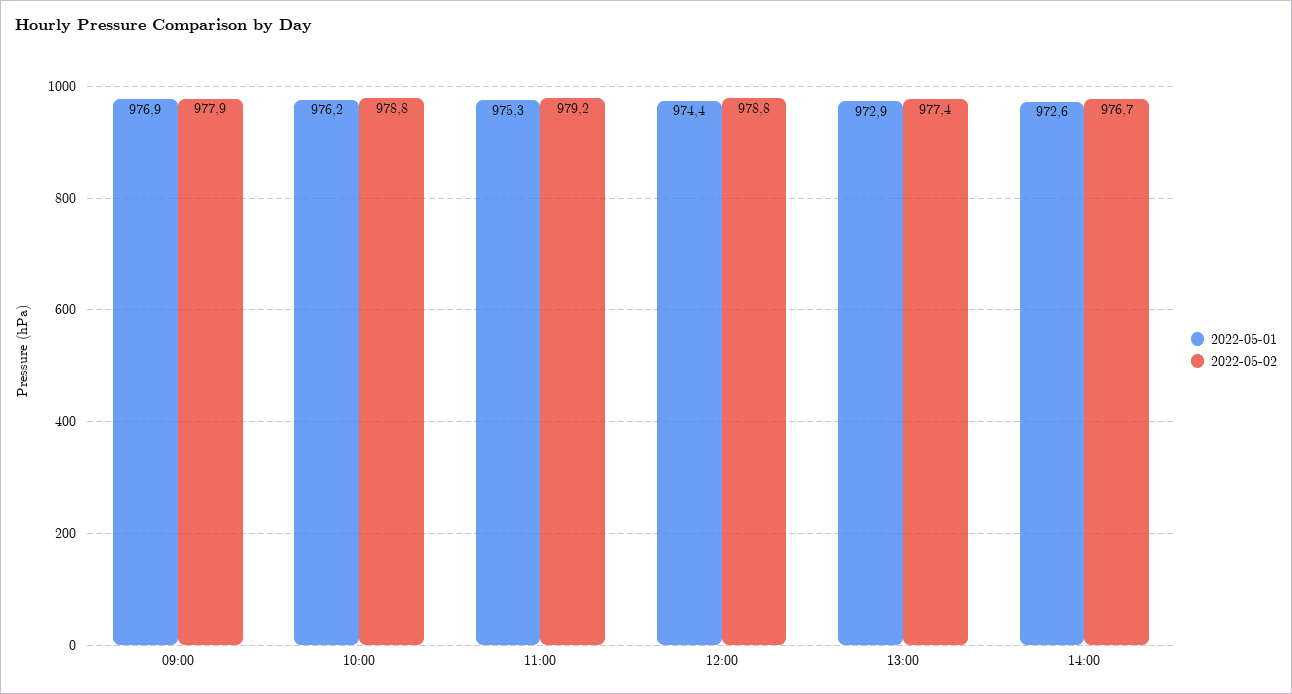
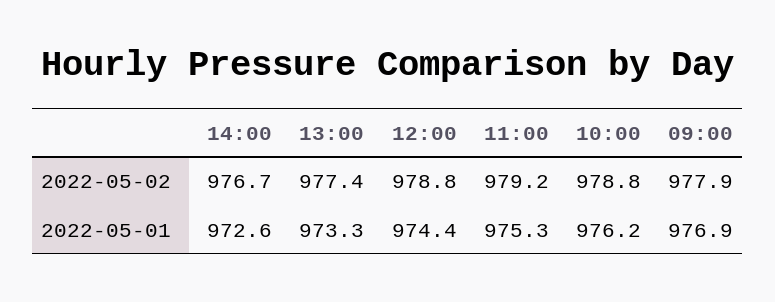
  {
    "2022-05-01": {
      "09:00": 976.9,
      "10:00": 976.2,
      "11:00": 975.3,
      "12:00": 974.4,
-     "13:00": 972.9,
+     "13:00": 973.3,
      "14:00": 972.6
    },
    "2022-05-02": {
      "09:00": 977.9,
      "10:00": 978.8,
      "11:00": 979.2,
      "12:00": 978.8,
      "13:00": 977.4,
      "14:00": 976.7
    }
  }

